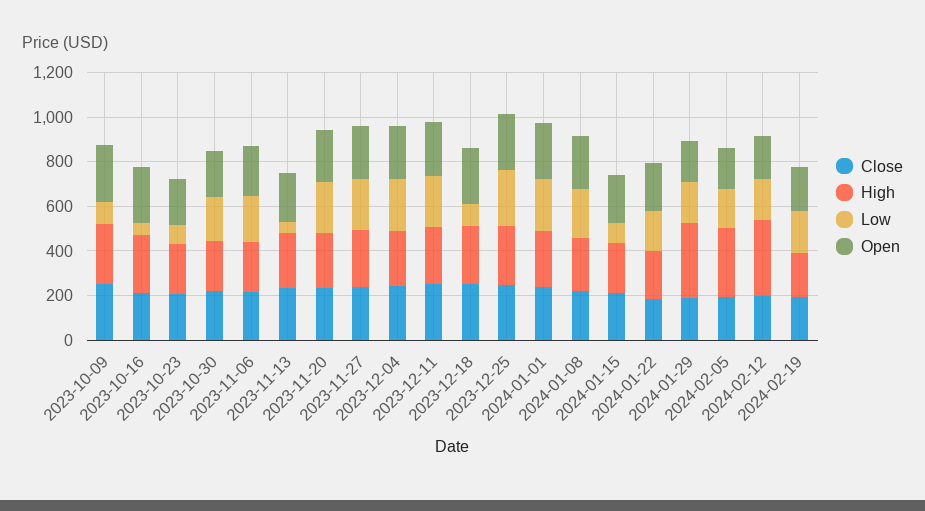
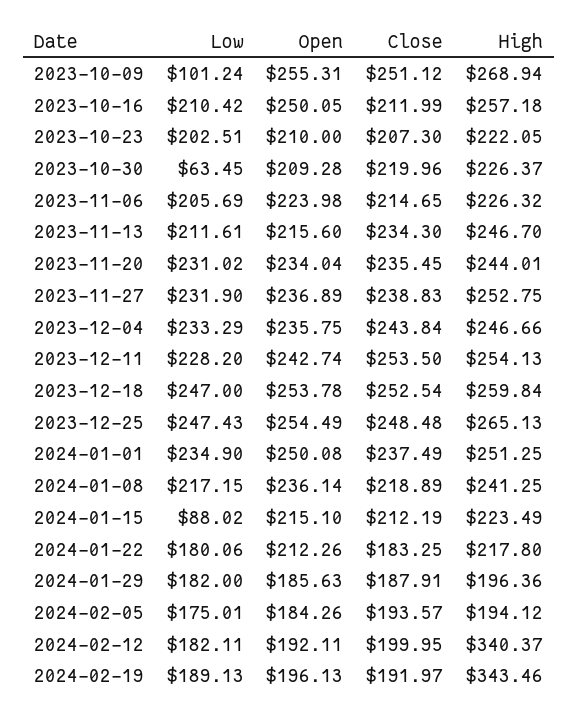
  {
    "Close": {
      "2023-10-09": 251.12,
      "2023-10-16": 211.99,
      "2023-10-23": 207.3,
      "2023-10-30": 219.96,
      "2023-11-06": 214.65,
      "2023-11-13": 234.3,
      "2023-11-20": 235.45,
      "2023-11-27": 238.83,
      "2023-12-04": 243.84,
      "2023-12-11": 253.5,
      "2023-12-18": 252.54,
      "2023-12-25": 248.48,
      "2024-01-01": 237.49,
      "2024-01-08": 218.89,
      "2024-01-15": 212.19,
      "2024-01-22": 183.25,
      "2024-01-29": 187.91,
      "2024-02-05": 193.57,
      "2024-02-12": 199.95,
      "2024-02-19": 191.97
    },
    "High": {
      "2023-10-09": 268.94,
      "2023-10-16": 257.18,
      "2023-10-23": 222.05,
      "2023-10-30": 226.37,
      "2023-11-06": 226.32,
      "2023-11-13": 246.7,
      "2023-11-20": 244.01,
      "2023-11-27": 252.75,
      "2023-12-04": 246.66,
      "2023-12-11": 254.13,
      "2023-12-18": 259.84,
      "2023-12-25": 265.13,
      "2024-01-01": 251.25,
      "2024-01-08": 241.25,
      "2024-01-15": 223.49,
      "2024-01-22": 217.8,
-     "2024-01-29": 350,
+     "2024-01-29": 196.36,
-     "2024-02-05": 300,
+     "2024-02-05": 194.12,
      "2024-02-12": 340.37,
-     "2024-02-19": 200
+     "2024-02-19": 343.46
    },
    "Low": {
      "2023-10-09": 101.24,
-     "2023-10-16": 50,
+     "2023-10-16": 210.42,
-     "2023-10-23": 100,
+     "2023-10-23": 202.51,
-     "2023-10-30": 200,
+     "2023-10-30": 63.45,
      "2023-11-06": 205.69,
-     "2023-11-13": 50,
+     "2023-11-13": 211.61,
      "2023-11-20": 231.02,
      "2023-11-27": 231.9,
      "2023-12-04": 233.29,
      "2023-12-11": 228.2,
-     "2023-12-18": 100,
+     "2023-12-18": 247,
      "2023-12-25": 247.43,
      "2024-01-01": 234.9,
      "2024-01-08": 217.15,
      "2024-01-15": 88.02,
      "2024-01-22": 180.06,
      "2024-01-29": 182,
      "2024-02-05": 175.01,
      "2024-02-12": 182.11,
      "2024-02-19": 189.13
    },
    "Open": {
      "2023-10-09": 255.31,
      "2023-10-16": 250.05,
      "2023-10-23": 210,
      "2023-10-30": 209.28,
      "2023-11-06": 223.98,
      "2023-11-13": 215.6,
      "2023-11-20": 234.04,
      "2023-11-27": 236.89,
      "2023-12-04": 235.75,
      "2023-12-11": 242.74,
      "2023-12-18": 253.78,
      "2023-12-25": 254.49,
      "2024-01-01": 250.08,
      "2024-01-08": 236.14,
      "2024-01-15": 215.1,
      "2024-01-22": 212.26,
      "2024-01-29": 185.63,
      "2024-02-05": 184.26,
      "2024-02-12": 192.11,
      "2024-02-19": 196.13
    }
  }

